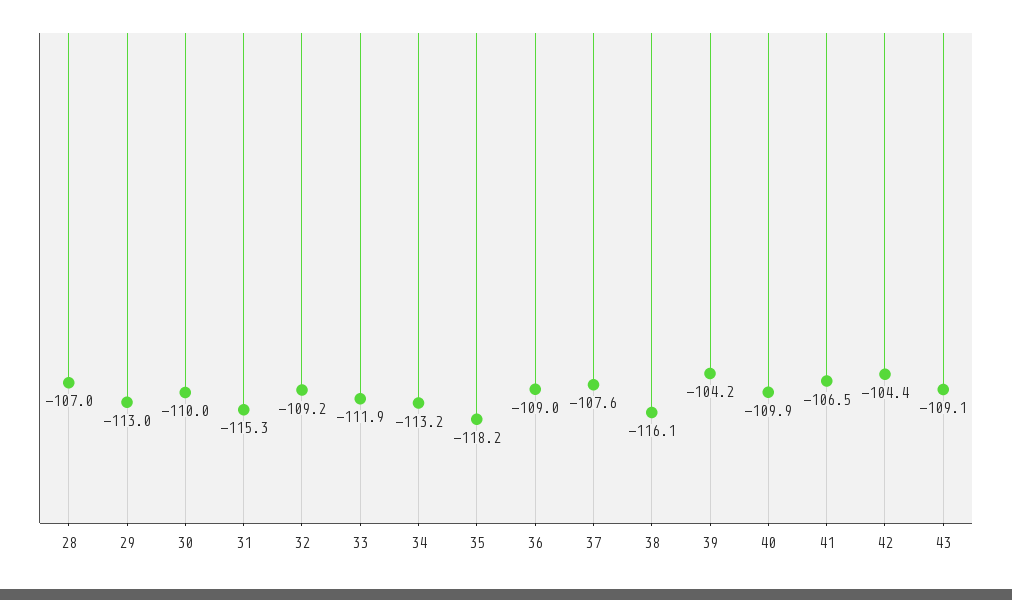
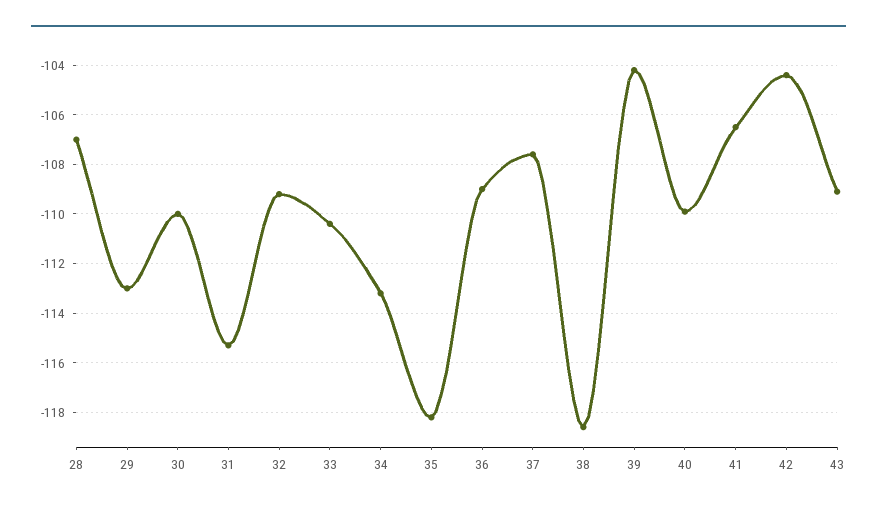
  {
    "28": -107,
    "29": -113,
    "30": -110,
    "31": -115.3,
    "32": -109.2,
-   "33": -111.9,
+   "33": -110.5,
    "34": -113.2,
    "35": -118.2,
    "36": -109,
    "37": -107.6,
-   "38": -116.1,
+   "38": -118.5,
    "39": -104.2,
    "40": -109.9,
    "41": -106.5,
    "42": -104.4,
    "43": -109.1
  }

